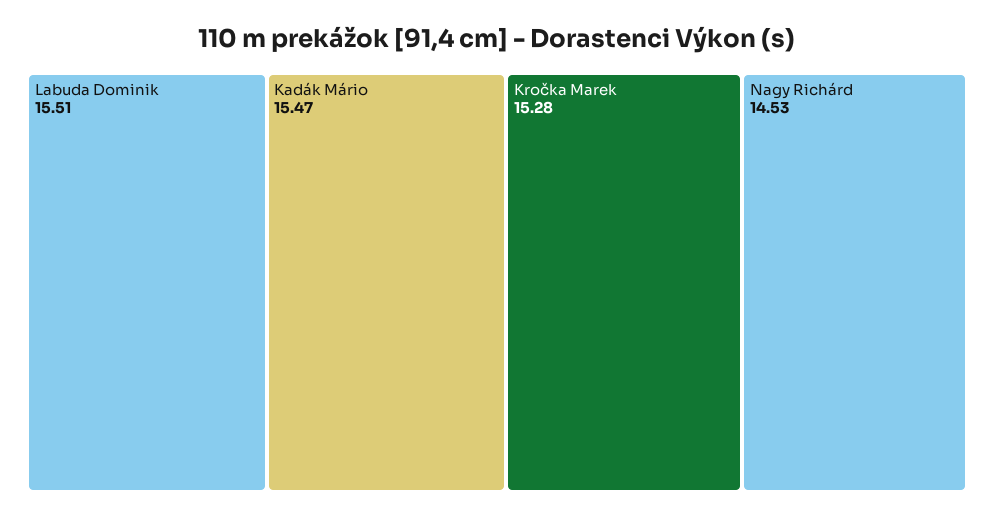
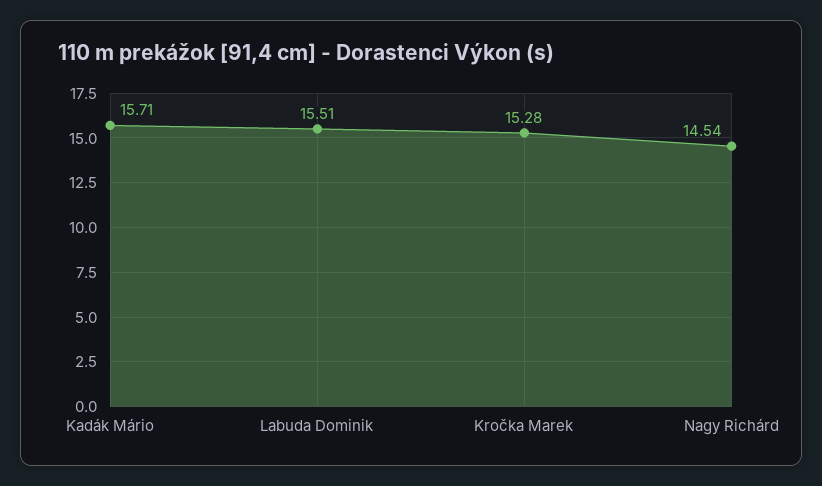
  {
    "Labuda Dominik": 15.51,
-   "Kadák Mário": 15.47,
+   "Kadák Mário": 15.71,
    "Kročka Marek": 15.28,
-   "Nagy Richárd": 14.53
+   "Nagy Richárd": 14.54
  }

